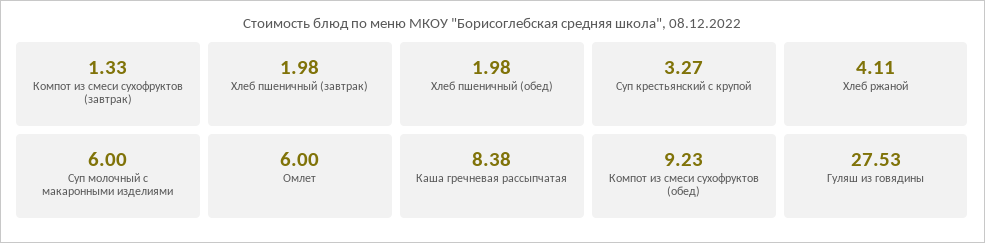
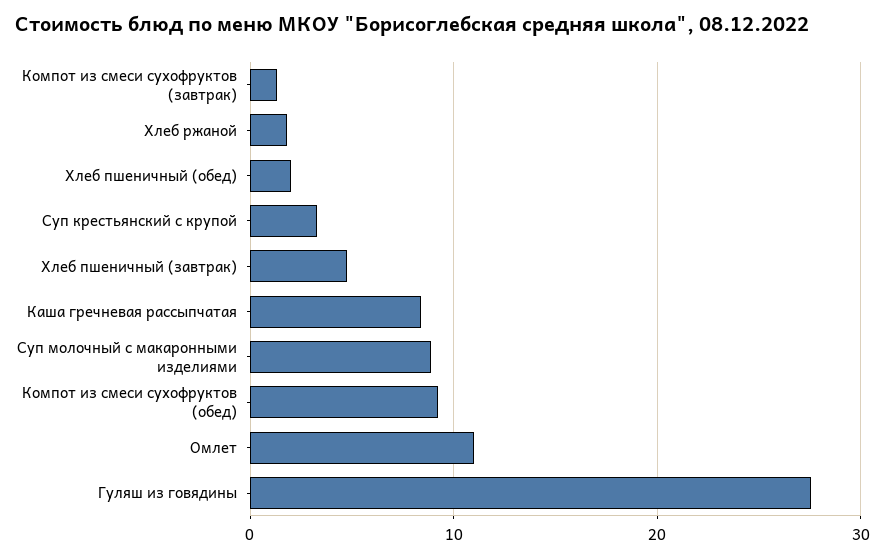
  {
    "Компот из смеси сухофруктов (завтрак)": 1.33,
-   "Хлеб пшеничный (завтрак)": 1.98,
+   "Хлеб пшеничный (завтрак)": 5,
    "Хлеб пшеничный (обед)": 1.98,
    "Суп крестьянский с крупой": 3.27,
-   "Хлеб ржаной": 4.11,
+   "Хлеб ржаной": 2,
-   "Суп молочный с макаронными изделиями": 6,
+   "Суп молочный с макаронными изделиями": 9,
-   "Омлет": 6,
+   "Омлет": 11,
    "Каша гречневая рассыпчатая": 8.38,
    "Компот из смеси сухофруктов (обед)": 9.23,
    "Гуляш из говядины": 27.53
  }

